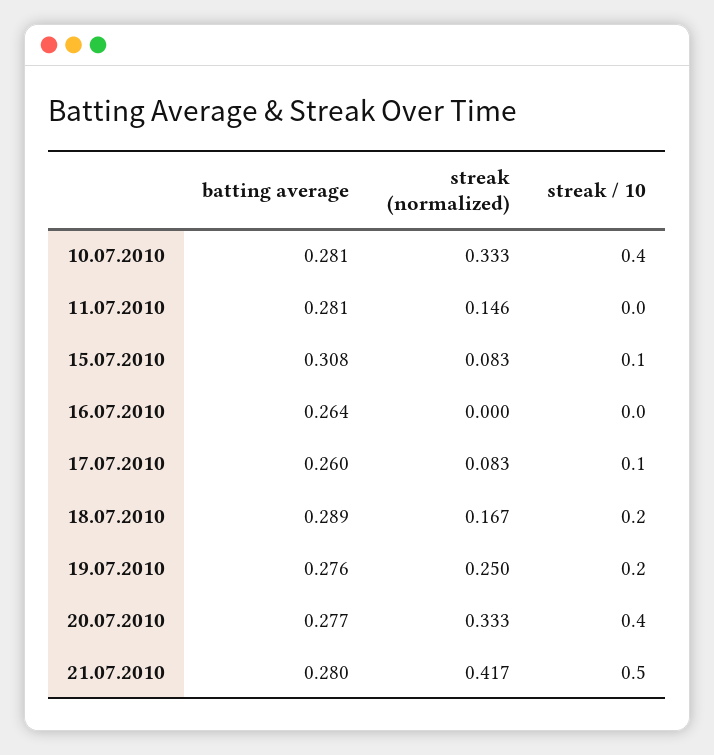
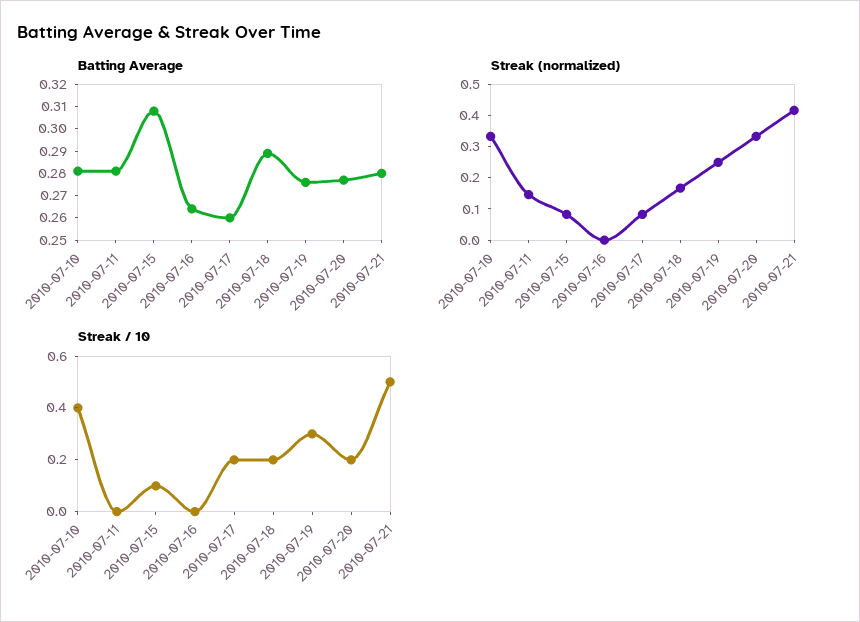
  {
    "batting average": {
      "10.07.2010": 0.281,
      "11.07.2010": 0.281,
      "15.07.2010": 0.308,
      "16.07.2010": 0.264,
      "17.07.2010": 0.26,
      "18.07.2010": 0.289,
      "19.07.2010": 0.276,
      "20.07.2010": 0.277,
      "21.07.2010": 0.28
    },
    "streak (normalized)": {
      "10.07.2010": 0.333,
      "11.07.2010": 0.146,
      "15.07.2010": 0.083,
      "16.07.2010": 0,
      "17.07.2010": 0.083,
      "18.07.2010": 0.167,
      "19.07.2010": 0.25,
      "20.07.2010": 0.333,
      "21.07.2010": 0.417
    },
    "streak / 10": {
      "10.07.2010": 0.4,
      "11.07.2010": 0,
      "15.07.2010": 0.1,
      "16.07.2010": 0,
-     "17.07.2010": 0.1,
+     "17.07.2010": 0.2,
      "18.07.2010": 0.2,
-     "19.07.2010": 0.2,
+     "19.07.2010": 0.3,
-     "20.07.2010": 0.4,
+     "20.07.2010": 0.2,
      "21.07.2010": 0.5
    }
  }

